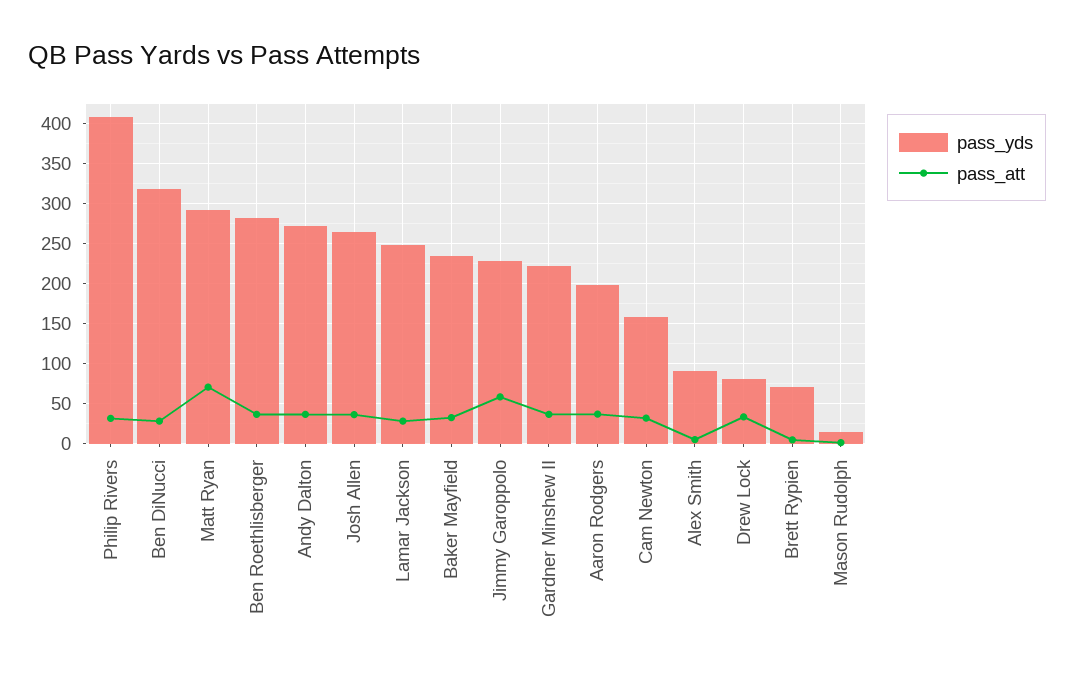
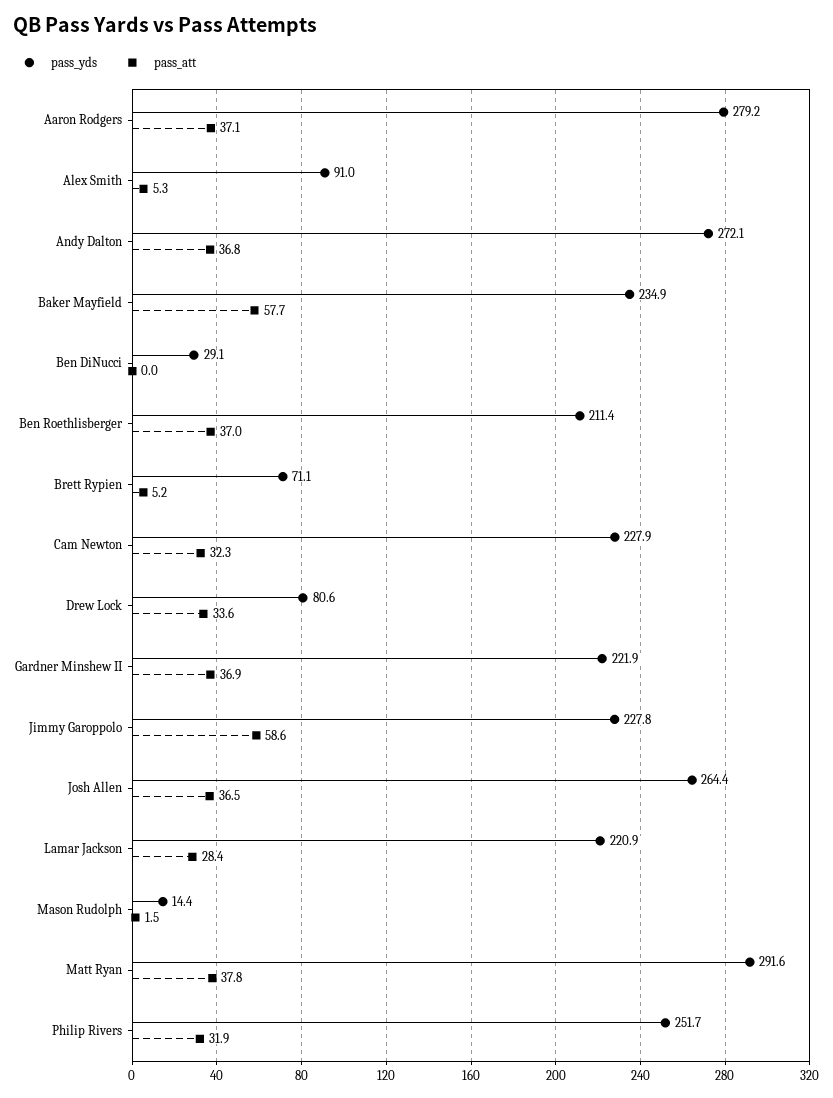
  {
    "pass_yds": {
-     "Philip Rivers": 410,
+     "Philip Rivers": 251.7,
-     "Ben DiNucci": 320,
+     "Ben DiNucci": 29.1,
      "Matt Ryan": 291.6,
-     "Ben Roethlisberger": 280,
+     "Ben Roethlisberger": 211.4,
      "Andy Dalton": 272.1,
      "Josh Allen": 264.4,
-     "Lamar Jackson": 250,
+     "Lamar Jackson": 220.9,
      "Baker Mayfield": 234.9,
      "Jimmy Garoppolo": 227.8,
      "Gardner Minshew II": 221.9,
-     "Aaron Rodgers": 200,
+     "Aaron Rodgers": 279.2,
-     "Cam Newton": 160,
+     "Cam Newton": 227.9,
      "Alex Smith": 91,
      "Drew Lock": 80.6,
      "Brett Rypien": 71.1,
      "Mason Rudolph": 14.4
    },
    "pass_att": {
      "Philip Rivers": 31.9,
-     "Ben DiNucci": 30,
+     "Ben DiNucci": 0,
-     "Matt Ryan": 70,
+     "Matt Ryan": 37.8,
      "Ben Roethlisberger": 37,
      "Andy Dalton": 36.8,
      "Josh Allen": 36.5,
      "Lamar Jackson": 28.4,
-     "Baker Mayfield": 30,
+     "Baker Mayfield": 57.7,
      "Jimmy Garoppolo": 58.6,
      "Gardner Minshew II": 36.9,
      "Aaron Rodgers": 37.1,
      "Cam Newton": 32.3,
      "Alex Smith": 5.3,
      "Drew Lock": 33.6,
      "Brett Rypien": 5.2,
      "Mason Rudolph": 1.5
    }
  }

